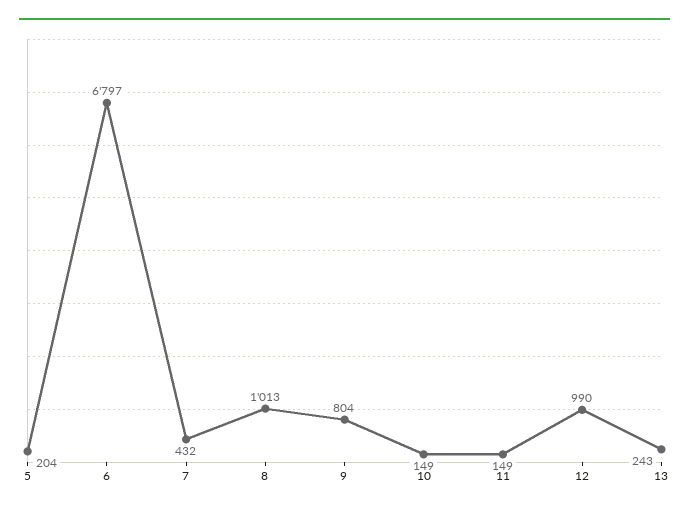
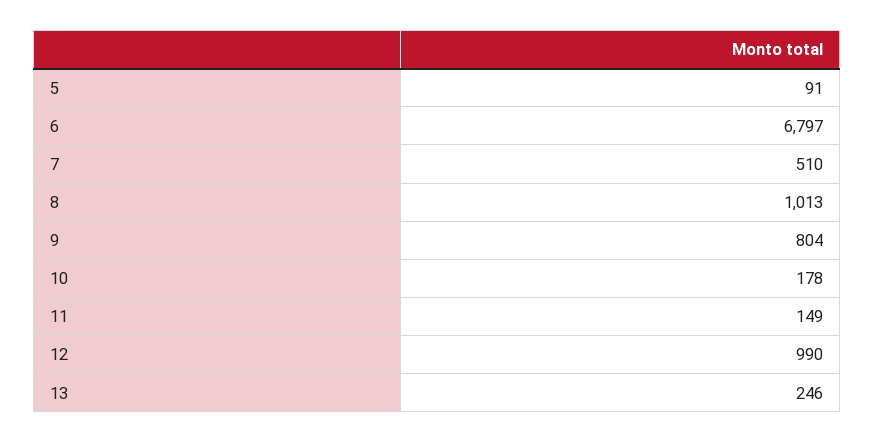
  {
-   "5": 204,
+   "5": 91,
    "6": 6797,
-   "7": 432,
+   "7": 510,
    "8": 1013,
    "9": 804,
-   "10": 149,
+   "10": 178,
    "11": 149,
    "12": 990,
-   "13": 243
+   "13": 246
  }

